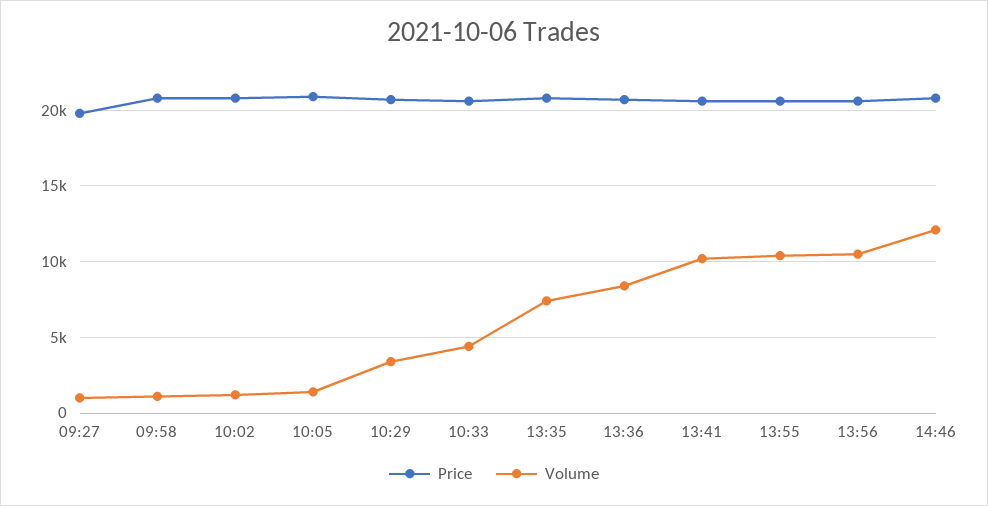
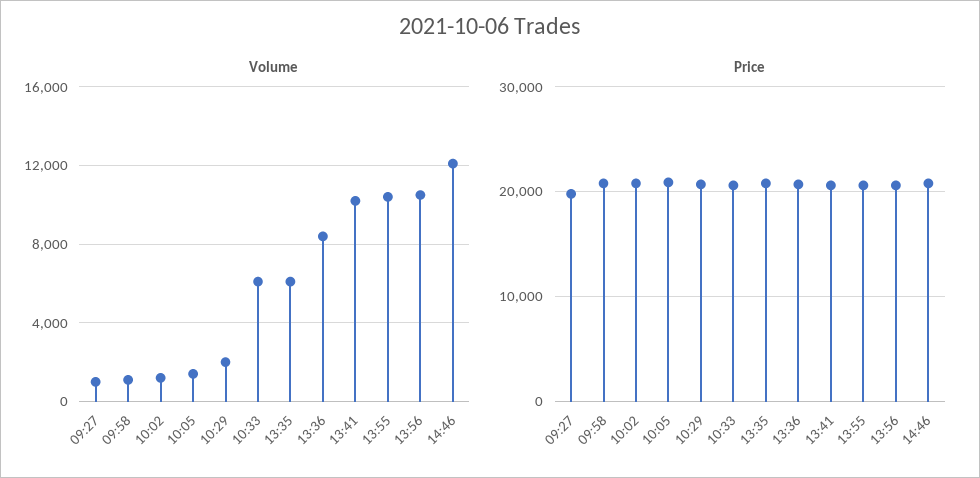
  {
    "Price": {
      "09:27": 20000,
      "09:58": 21000,
      "10:02": 21000,
      "10:05": 21000,
      "10:29": 20500,
      "10:33": 20500,
      "13:35": 21000,
      "13:36": 20500,
      "13:41": 20500,
      "13:55": 20500,
      "13:56": 20500,
      "14:46": 21000
    },
    "Volume": {
      "09:27": 1000,
      "09:58": 1000,
      "10:02": 1000,
      "10:05": 1500,
-     "10:29": 3500,
+     "10:29": 2000,
-     "10:33": 4500,
+     "10:33": 6000,
-     "13:35": 7500,
+     "13:35": 6000,
      "13:36": 8500,
      "13:41": 10000,
      "13:55": 10500,
      "13:56": 10500,
      "14:46": 12000
    }
  }

